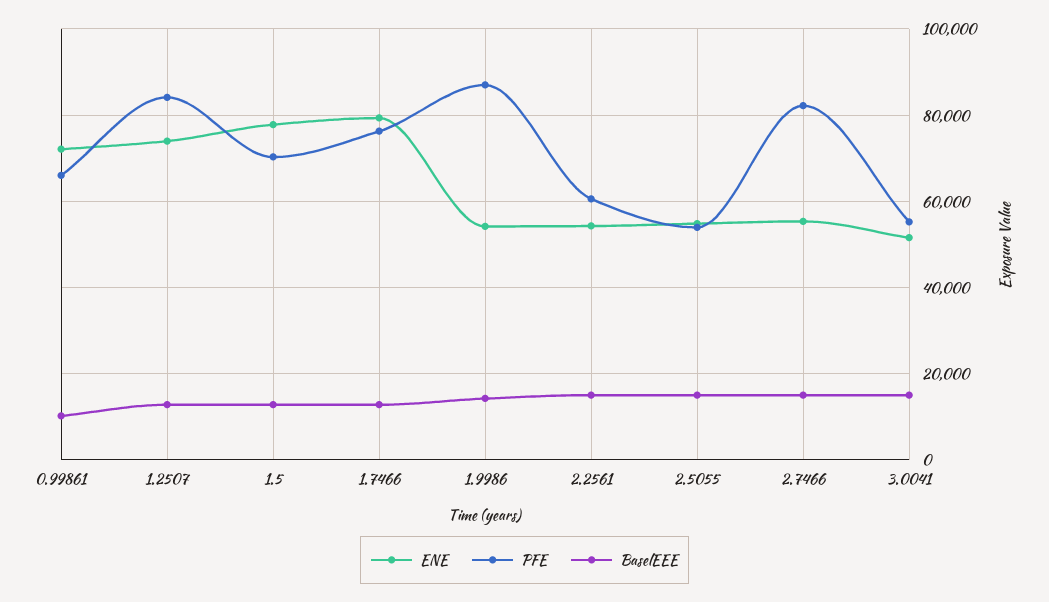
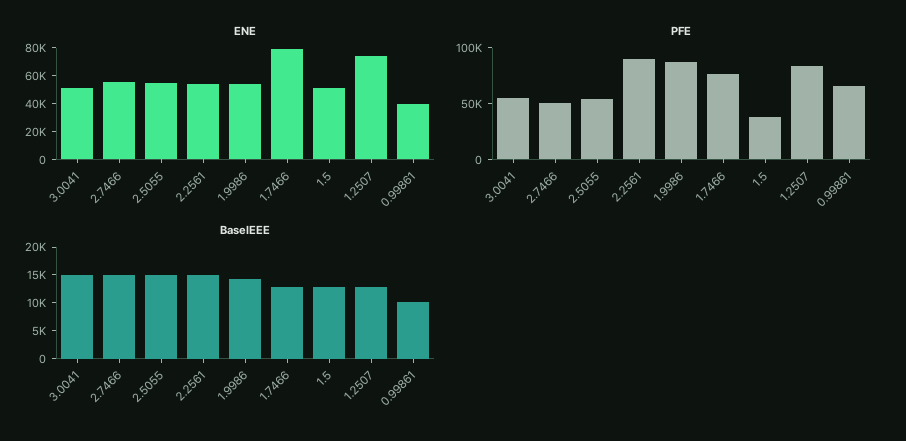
  {
    "ENE": {
-     "0.99861": 72000,
+     "0.99861": 40000,
      "1.2507": 74000,
-     "1.5": 78000,
+     "1.5": 50000,
      "1.7466": 80000,
      "1.9986": 54000,
      "2.2561": 54000,
      "2.5055": 54000,
      "2.7466": 56000,
      "3.0041": 52000
    },
    "PFE": {
      "0.99861": 66000,
      "1.2507": 84000,
-     "1.5": 70000,
+     "1.5": 40000,
      "1.7466": 76000,
      "1.9986": 86000,
-     "2.2561": 60000,
+     "2.2561": 90000,
      "2.5055": 54000,
-     "2.7466": 82000,
+     "2.7466": 50000,
      "3.0041": 56000
    },
    "BaselEEE": {
      "0.99861": 10000,
      "1.2507": 12000,
      "1.5": 12000,
      "1.7466": 12000,
      "1.9986": 14000,
      "2.2561": 16000,
      "2.5055": 16000,
      "2.7466": 16000,
      "3.0041": 16000
    }
  }

